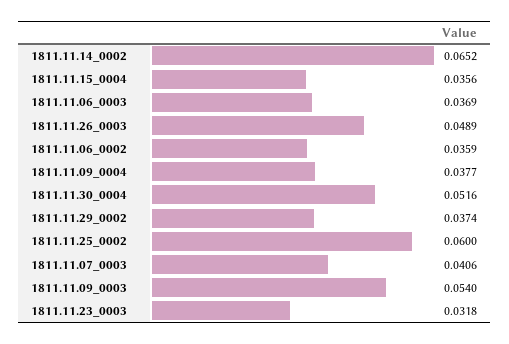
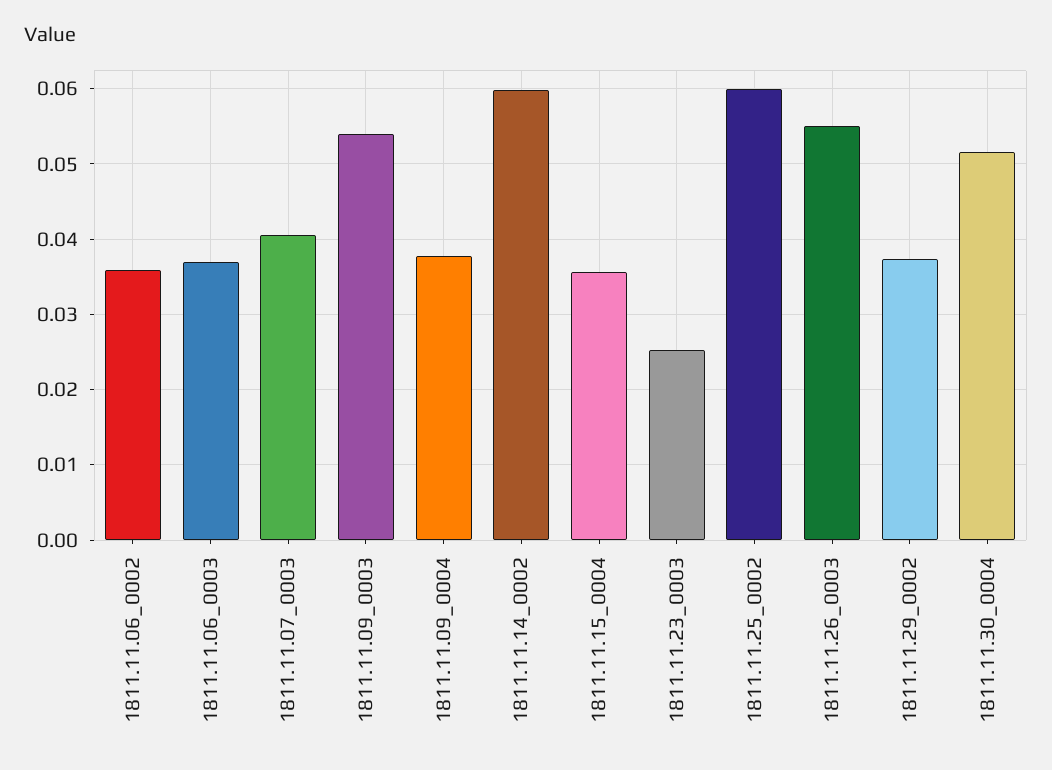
  {
-   "1811.11.14_0002": 0.0652,
+   "1811.11.14_0002": 0.06,
    "1811.11.15_0004": 0.0356,
    "1811.11.06_0003": 0.0369,
-   "1811.11.26_0003": 0.0489,
+   "1811.11.26_0003": 0.055,
    "1811.11.06_0002": 0.0359,
    "1811.11.09_0004": 0.0377,
    "1811.11.30_0004": 0.0516,
    "1811.11.29_0002": 0.0374,
    "1811.11.25_0002": 0.06,
    "1811.11.07_0003": 0.0406,
    "1811.11.09_0003": 0.054,
-   "1811.11.23_0003": 0.0318
+   "1811.11.23_0003": 0.025
  }

